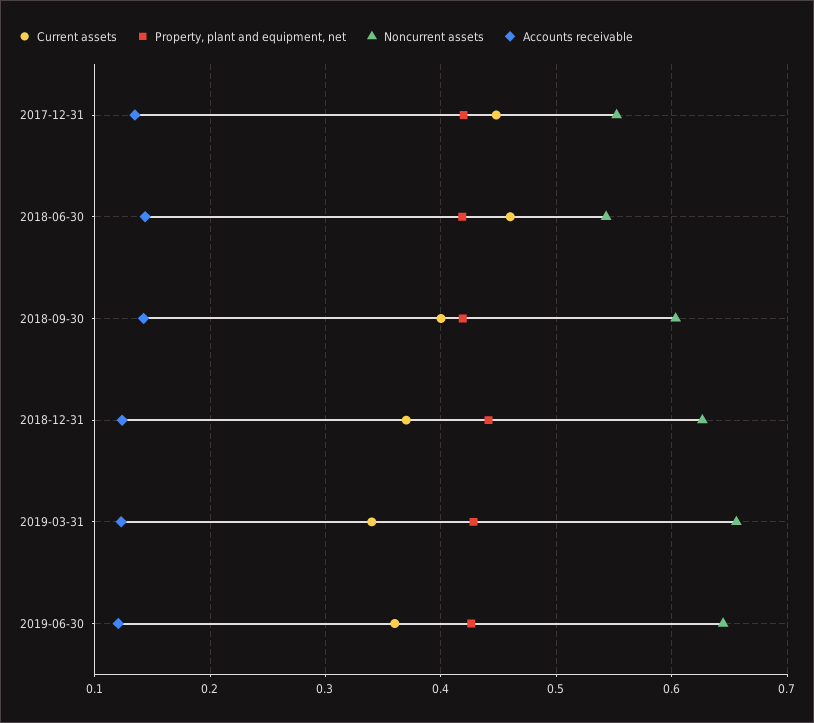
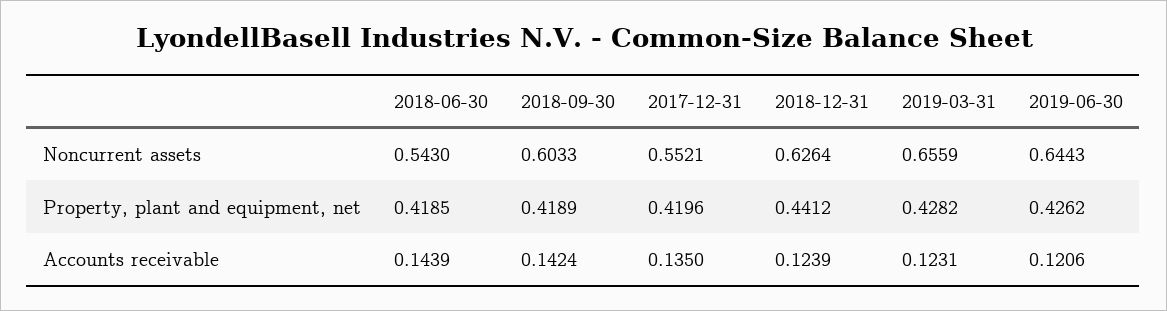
  {
-   "Current assets": {
-     "2017-12-31": 0.45,
-     "2018-06-30": 0.46,
-     "2018-09-30": 0.4,
-     "2018-12-31": 0.37,
-     "2019-03-31": 0.34,
-     "2019-06-30": 0.36
-   },
    "Property, plant and equipment, net": {
      "2017-12-31": 0.4196,
      "2018-06-30": 0.4185,
      "2018-09-30": 0.4189,
      "2018-12-31": 0.4412,
      "2019-03-31": 0.4282,
      "2019-06-30": 0.4262
    },
    "Noncurrent assets": {
      "2017-12-31": 0.5521,
      "2018-06-30": 0.543,
      "2018-09-30": 0.6033,
      "2018-12-31": 0.6264,
      "2019-03-31": 0.6559,
      "2019-06-30": 0.6443
    },
    "Accounts receivable": {
      "2017-12-31": 0.135,
      "2018-06-30": 0.1439,
      "2018-09-30": 0.1424,
      "2018-12-31": 0.1239,
      "2019-03-31": 0.1231,
      "2019-06-30": 0.1206
    }
  }

